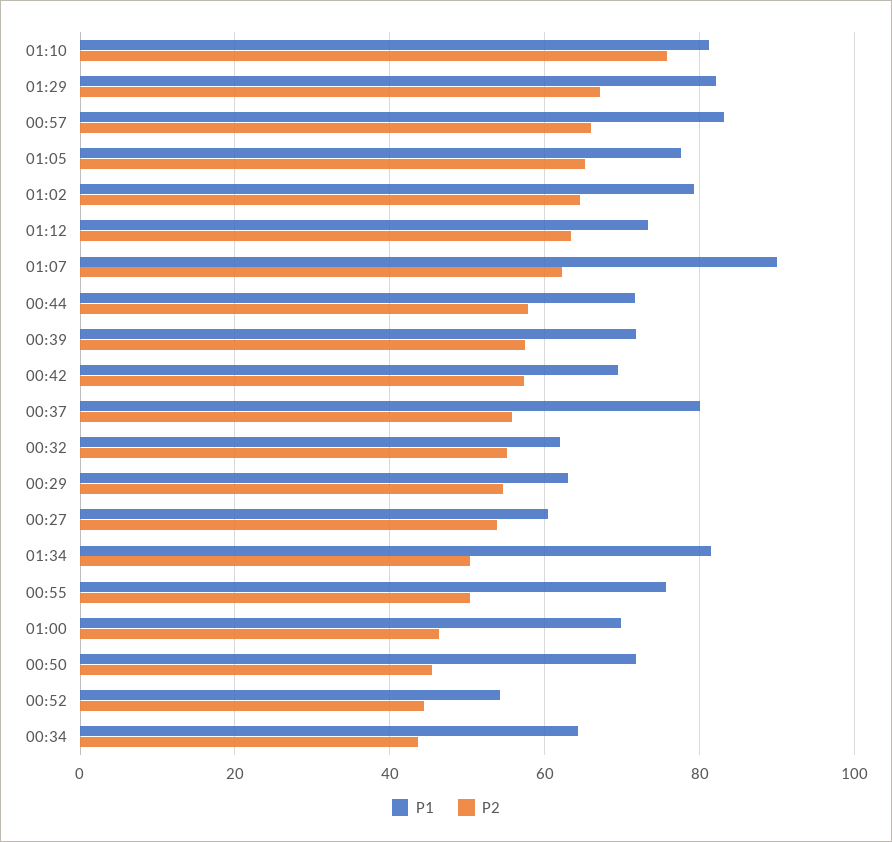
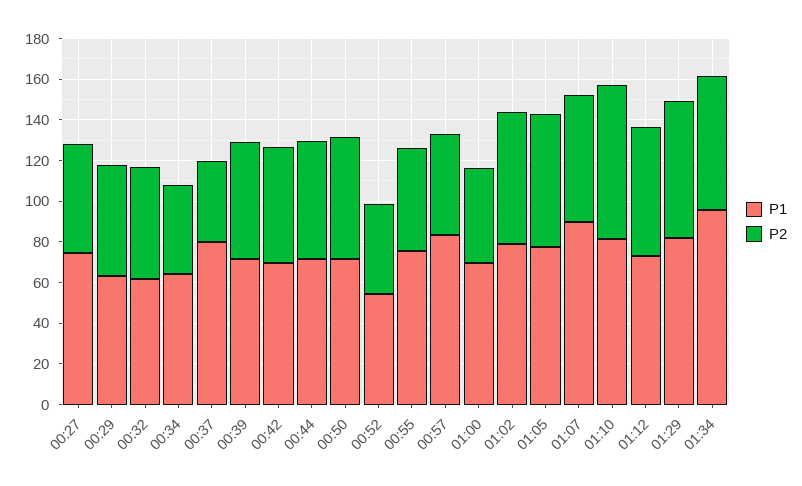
  {
    "P1": {
      "01:10": 82,
      "01:29": 82,
      "00:57": 84,
      "01:05": 78,
      "01:02": 80,
      "01:12": 74,
      "01:07": 90,
      "00:44": 72,
      "00:39": 72,
      "00:42": 70,
      "00:37": 80,
      "00:32": 62,
      "00:29": 64,
-     "00:27": 60,
+     "00:27": 75,
-     "01:34": 82,
+     "01:34": 95,
      "00:55": 76,
      "01:00": 70,
      "00:50": 72,
      "00:52": 54,
      "00:34": 64
    },
    "P2": {
      "01:10": 76,
      "01:29": 68,
-     "00:57": 66,
+     "00:57": 50,
      "01:05": 66,
      "01:02": 64,
      "01:12": 64,
      "01:07": 62,
      "00:44": 58,
      "00:39": 58,
      "00:42": 58,
-     "00:37": 56,
+     "00:37": 40,
      "00:32": 56,
      "00:29": 54,
      "00:27": 54,
-     "01:34": 50,
+     "01:34": 65,
      "00:55": 50,
      "01:00": 46,
-     "00:50": 46,
+     "00:50": 60,
      "00:52": 44,
      "00:34": 44
    }
  }

